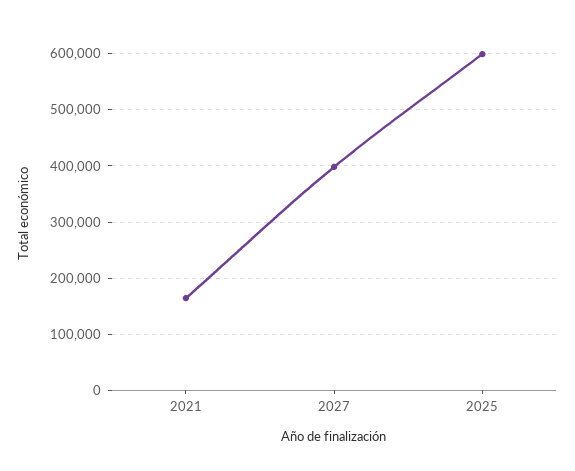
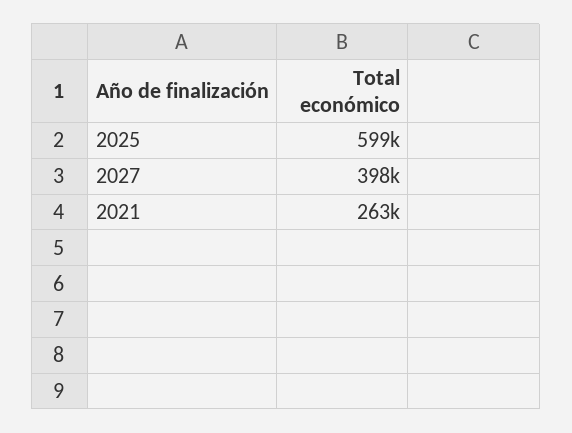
  {
-   "2021": 160000,
+   "2021": 263000,
    "2027": 398000,
    "2025": 599000
  }

